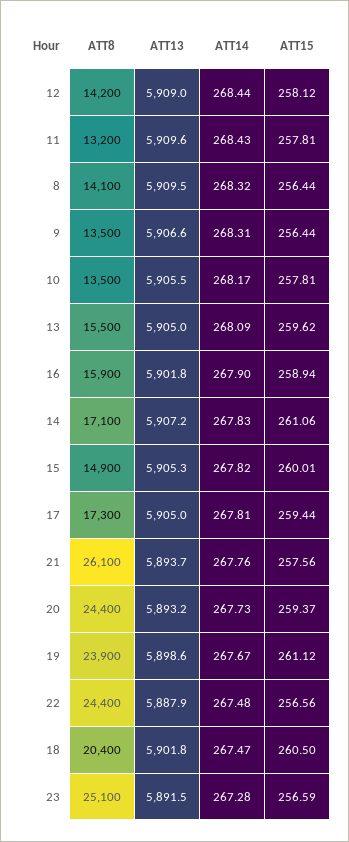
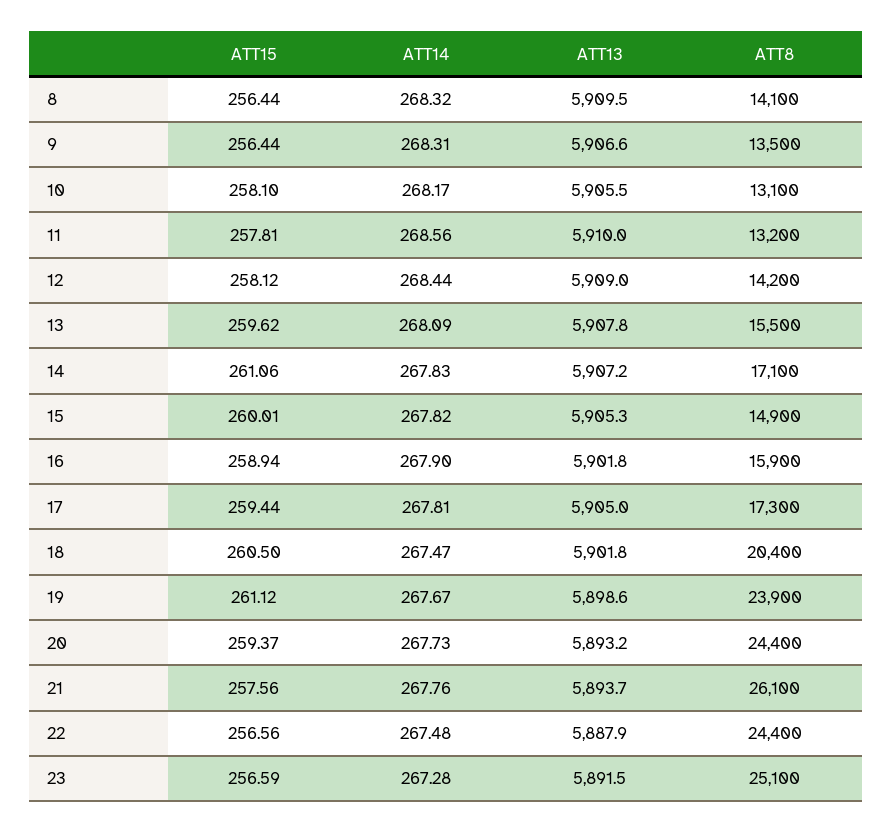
  {
    "ATT8": {
      "12": 14200,
      "11": 13200,
      "8": 14100,
      "9": 13500,
-     "10": 13500,
+     "10": 13100,
      "13": 15500,
      "16": 15900,
      "14": 17100,
      "15": 14900,
      "17": 17300,
      "21": 26100,
      "20": 24400,
      "19": 23900,
      "22": 24400,
      "18": 20400,
      "23": 25100
    },
    "ATT13": {
      "12": 5909,
-     "11": 5909.6,
+     "11": 5910,
      "8": 5909.5,
      "9": 5906.6,
      "10": 5905.5,
-     "13": 5905,
+     "13": 5907.8,
      "16": 5901.8,
      "14": 5907.2,
      "15": 5905.3,
      "17": 5905,
      "21": 5893.7,
      "20": 5893.2,
      "19": 5898.6,
      "22": 5887.9,
      "18": 5901.8,
      "23": 5891.5
    },
    "ATT14": {
      "12": 268.44,
-     "11": 268.43,
+     "11": 268.56,
      "8": 268.32,
      "9": 268.31,
      "10": 268.17,
      "13": 268.09,
      "16": 267.9,
      "14": 267.83,
      "15": 267.82,
      "17": 267.81,
      "21": 267.76,
      "20": 267.73,
      "19": 267.67,
      "22": 267.48,
      "18": 267.47,
      "23": 267.28
    },
    "ATT15": {
      "12": 258.12,
      "11": 257.81,
      "8": 256.44,
      "9": 256.44,
-     "10": 257.81,
+     "10": 258.1,
      "13": 259.62,
      "16": 258.94,
      "14": 261.06,
      "15": 260.01,
      "17": 259.44,
      "21": 257.56,
      "20": 259.37,
      "19": 261.12,
      "22": 256.56,
      "18": 260.5,
      "23": 256.59
    }
  }

